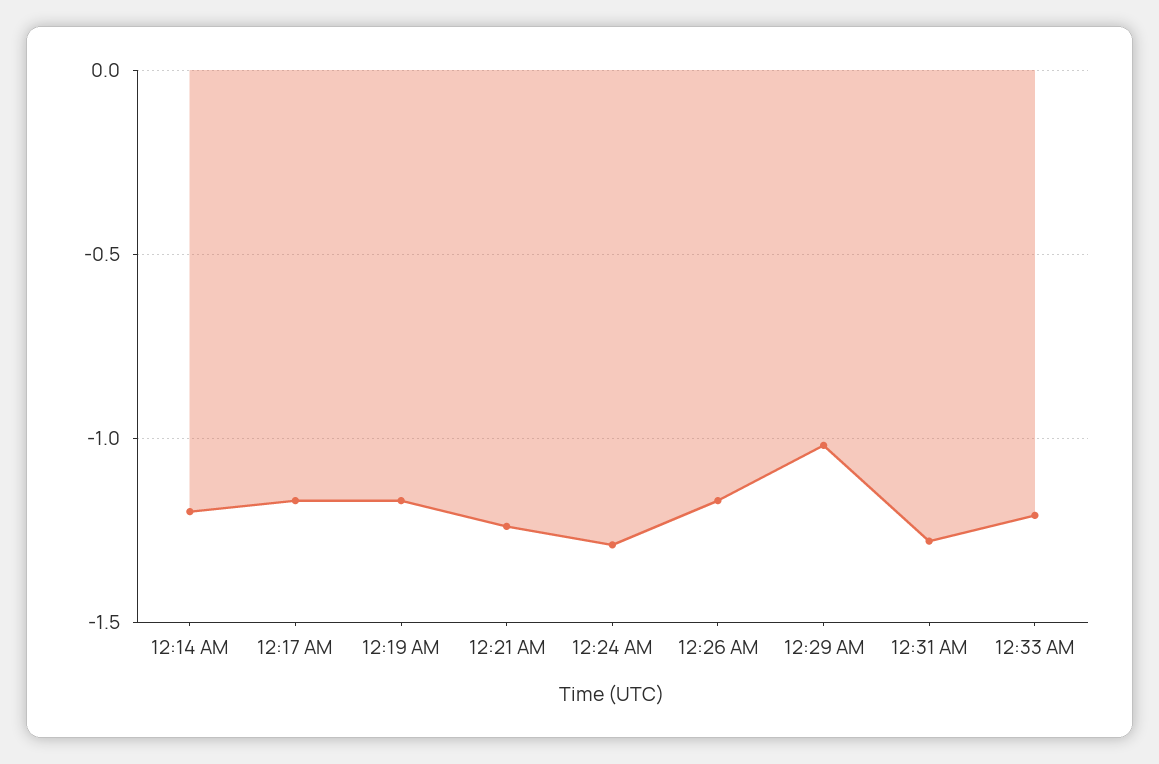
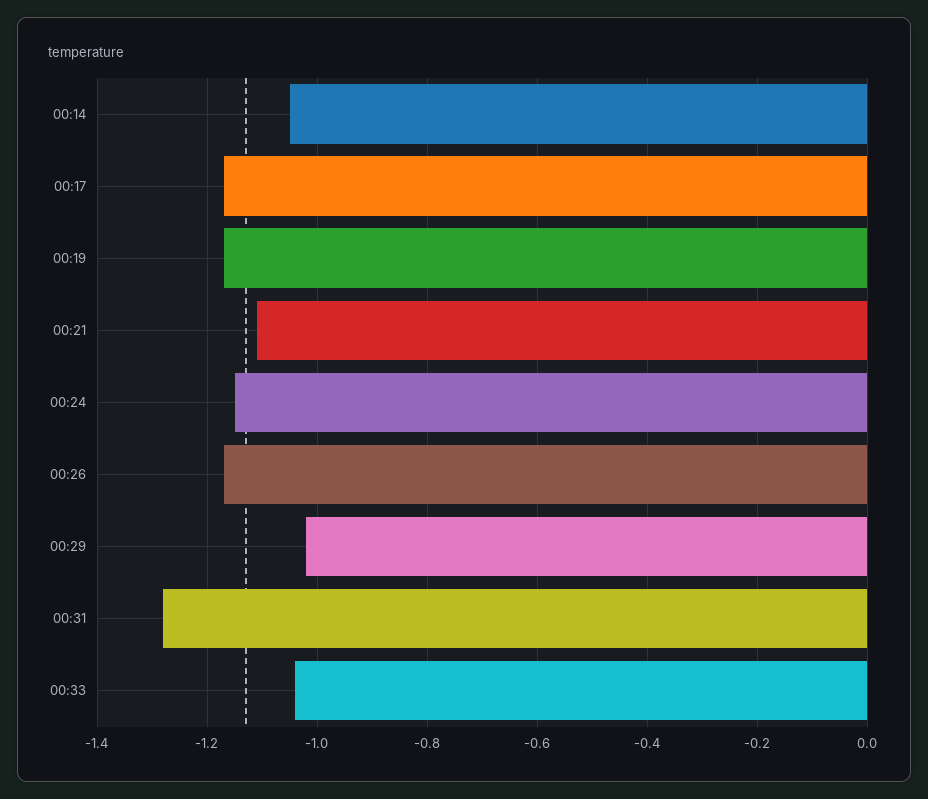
  {
-   "12:14 AM": -1.2,
+   "12:14 AM": -1.05,
    "12:17 AM": -1.15,
    "12:19 AM": -1.15,
-   "12:21 AM": -1.25,
+   "12:21 AM": -1.1,
-   "12:24 AM": -1.3,
+   "12:24 AM": -1.15,
    "12:26 AM": -1.15,
    "12:29 AM": -1,
    "12:31 AM": -1.3,
-   "12:33 AM": -1.2
+   "12:33 AM": -1.05
  }

